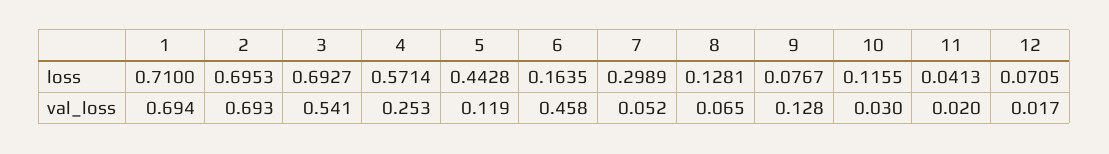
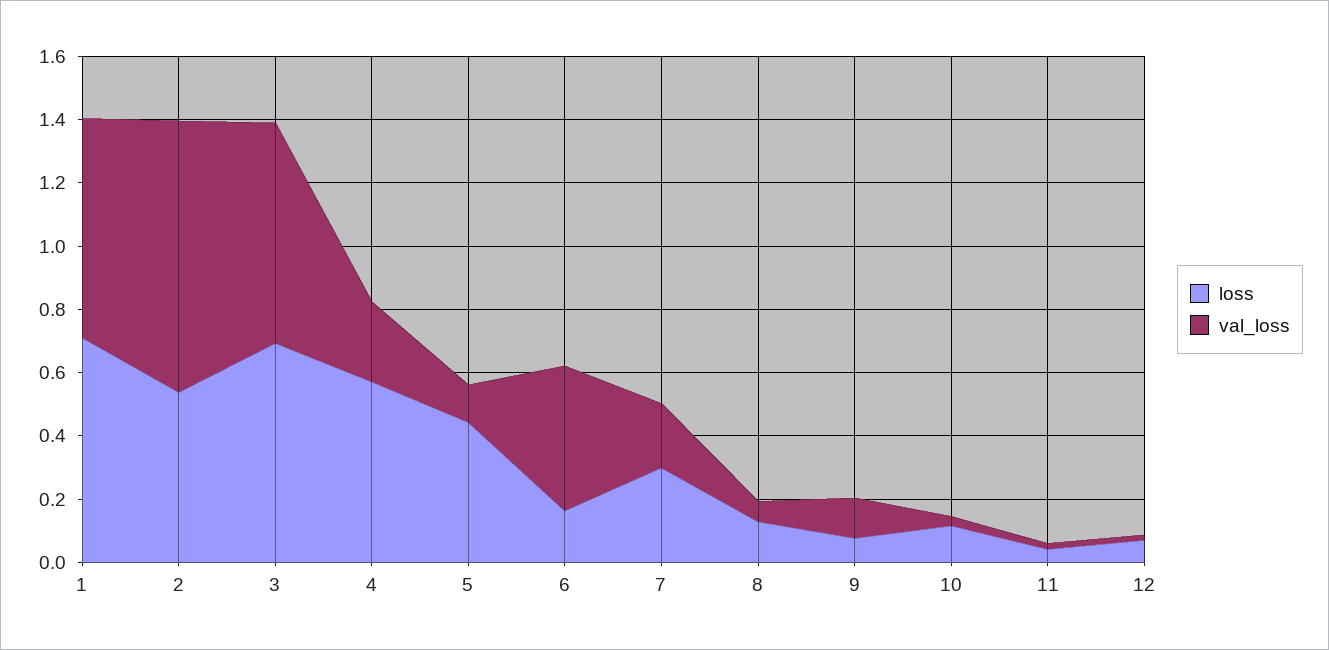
  {
    "loss": {
      "1": 0.71,
-     "2": 0.6953,
+     "2": 0.55,
      "3": 0.6927,
      "4": 0.5714,
      "5": 0.4428,
      "6": 0.1635,
      "7": 0.2989,
      "8": 0.1281,
      "9": 0.0767,
      "10": 0.1155,
      "11": 0.0413,
      "12": 0.0705
    },
    "val_loss": {
      "1": 0.694,
-     "2": 0.693,
+     "2": 0.85,
-     "3": 0.541,
+     "3": 0.7,
      "4": 0.253,
      "5": 0.119,
      "6": 0.458,
-     "7": 0.052,
+     "7": 0.2,
      "8": 0.065,
      "9": 0.128,
      "10": 0.03,
      "11": 0.02,
      "12": 0.017
    }
  }

